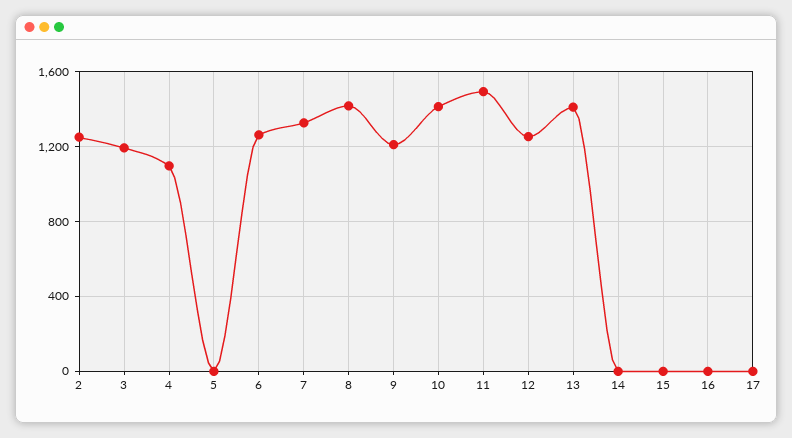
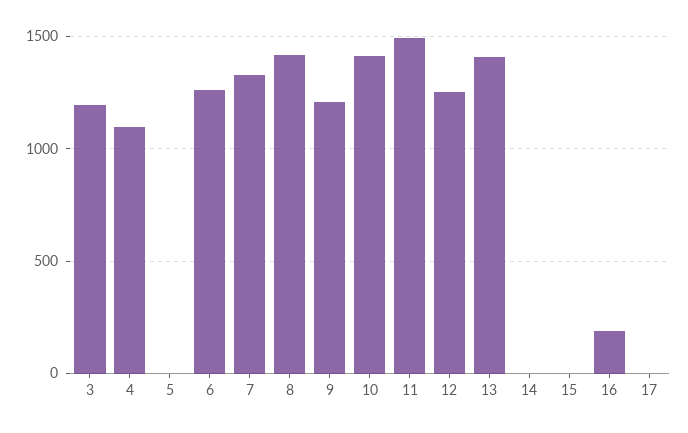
  {
-   "2": 1250,
    "3": 1200,
    "4": 1100,
    "5": 0,
    "6": 1250,
    "7": 1350,
    "8": 1400,
    "9": 1200,
    "10": 1400,
    "11": 1500,
    "12": 1250,
    "13": 1400,
    "14": 0,
    "15": 0,
-   "16": 0,
+   "16": 200,
    "17": 0
  }

